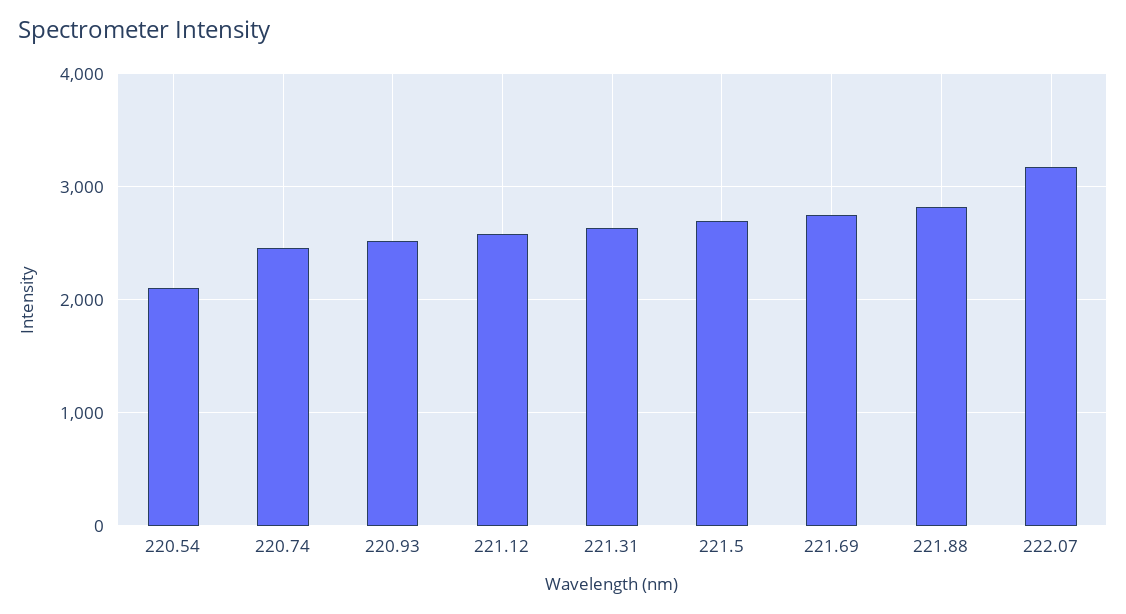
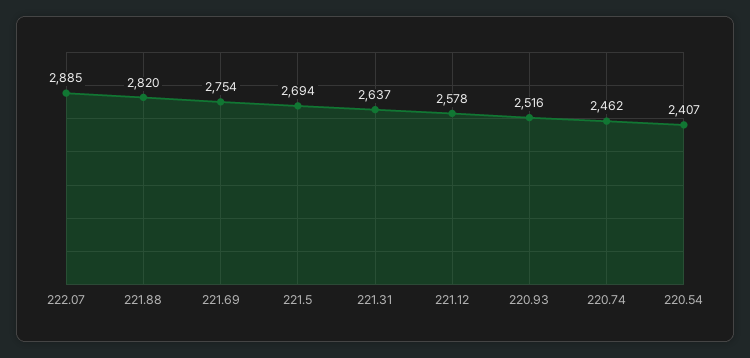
  {
-   "220.54": 2100,
+   "220.54": 2407,
    "220.74": 2462,
    "220.93": 2516,
    "221.12": 2578,
    "221.31": 2637,
    "221.5": 2694,
    "221.69": 2754,
    "221.88": 2820,
-   "222.07": 3200
+   "222.07": 2885
  }

